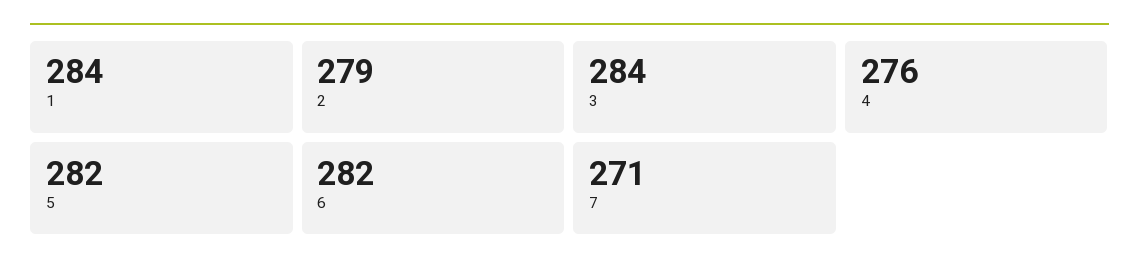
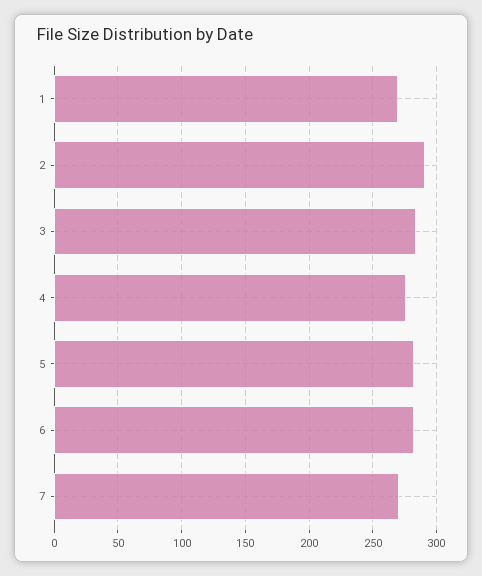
  {
-   "1": 284,
+   "1": 270,
-   "2": 279,
+   "2": 290,
    "3": 284,
    "4": 276,
    "5": 282,
    "6": 282,
    "7": 271
  }

